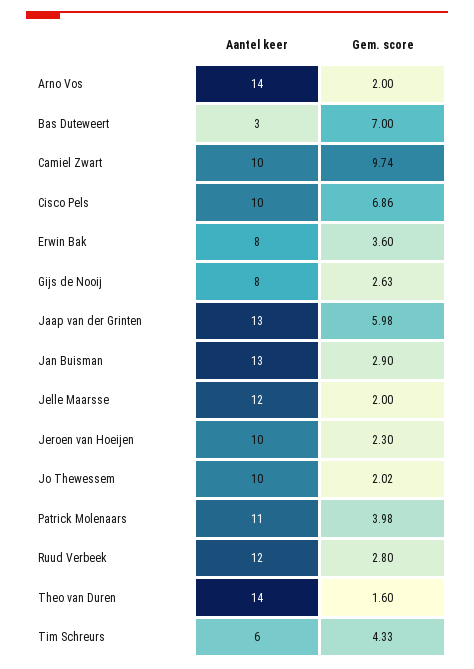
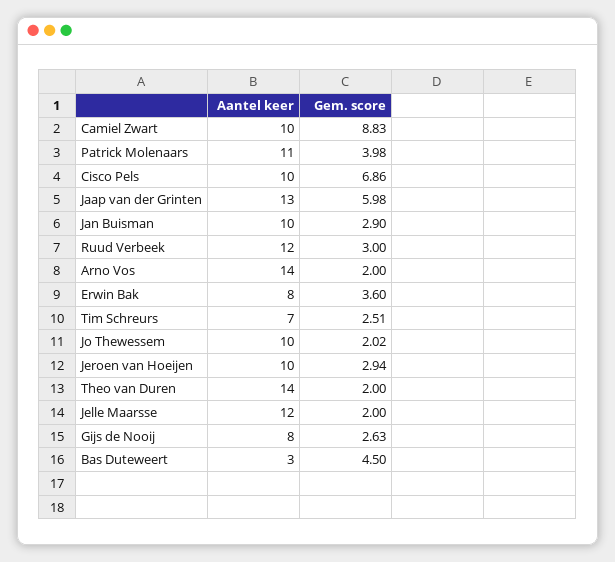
  {
    "Aantel keer": {
      "Arno Vos": 14,
      "Bas Duteweert": 3,
      "Camiel Zwart": 10,
      "Cisco Pels": 10,
      "Erwin Bak": 8,
      "Gijs de Nooij": 8,
      "Jaap van der Grinten": 13,
-     "Jan Buisman": 13,
+     "Jan Buisman": 10,
      "Jelle Maarsse": 12,
      "Jeroen van Hoeijen": 10,
      "Jo Thewessem": 10,
      "Patrick Molenaars": 11,
      "Ruud Verbeek": 12,
      "Theo van Duren": 14,
-     "Tim Schreurs": 6
+     "Tim Schreurs": 7
    },
    "Gem. score": {
      "Arno Vos": 2,
-     "Bas Duteweert": 7,
+     "Bas Duteweert": 4.5,
-     "Camiel Zwart": 9.74,
+     "Camiel Zwart": 8.83,
      "Cisco Pels": 6.86,
      "Erwin Bak": 3.6,
      "Gijs de Nooij": 2.63,
      "Jaap van der Grinten": 5.98,
      "Jan Buisman": 2.9,
      "Jelle Maarsse": 2,
-     "Jeroen van Hoeijen": 2.3,
+     "Jeroen van Hoeijen": 2.94,
      "Jo Thewessem": 2.02,
      "Patrick Molenaars": 3.98,
-     "Ruud Verbeek": 2.8,
+     "Ruud Verbeek": 3,
-     "Theo van Duren": 1.6,
+     "Theo van Duren": 2,
-     "Tim Schreurs": 4.33
+     "Tim Schreurs": 2.51
    }
  }

